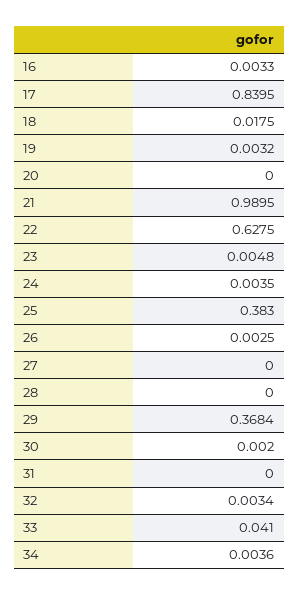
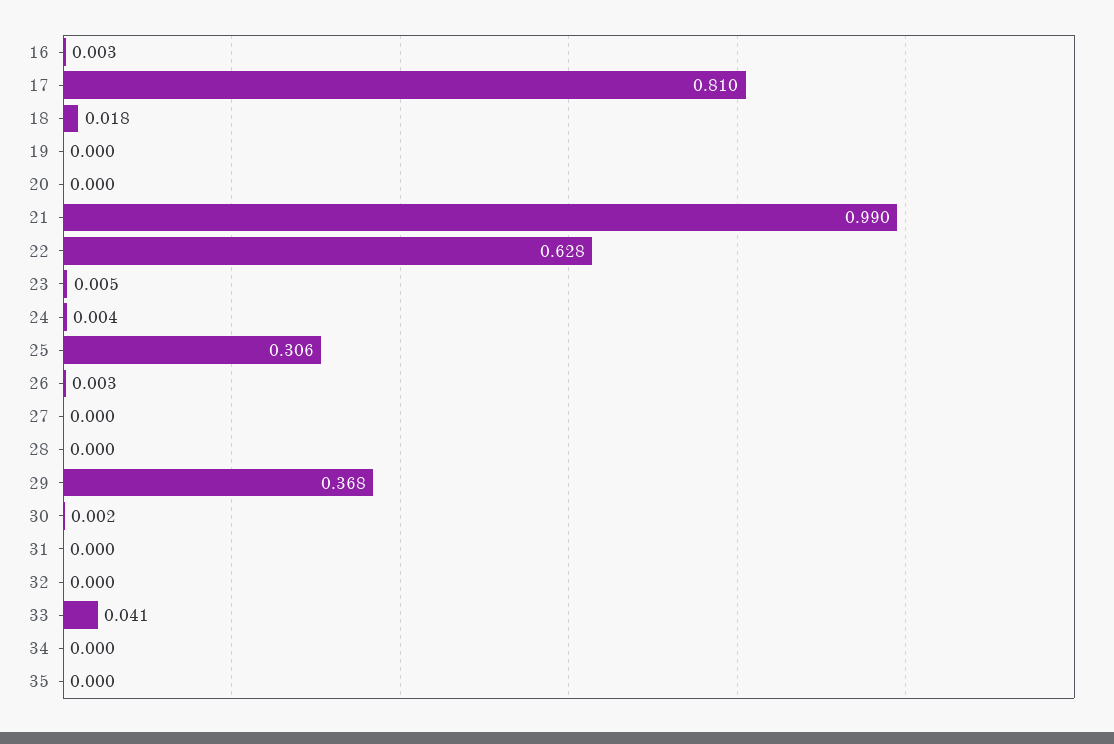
  {
    "16": 0.0033,
-   "17": 0.8395,
+   "17": 0.81,
    "18": 0.0175,
-   "19": 0.0032,
+   "19": 0,
    "20": 0,
    "21": 0.9895,
    "22": 0.6275,
    "23": 0.0048,
    "24": 0.0035,
-   "25": 0.383,
+   "25": 0.306,
    "26": 0.0025,
    "27": 0,
    "28": 0,
    "29": 0.3684,
    "30": 0.002,
    "31": 0,
-   "32": 0.0034,
+   "32": 0,
    "33": 0.041,
-   "34": 0.0036
+   "34": 0,
+   "35": 0
  }

